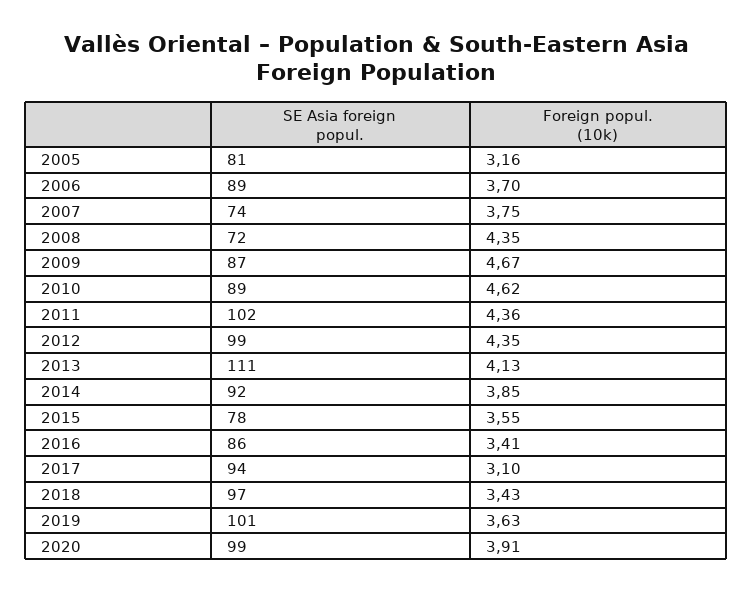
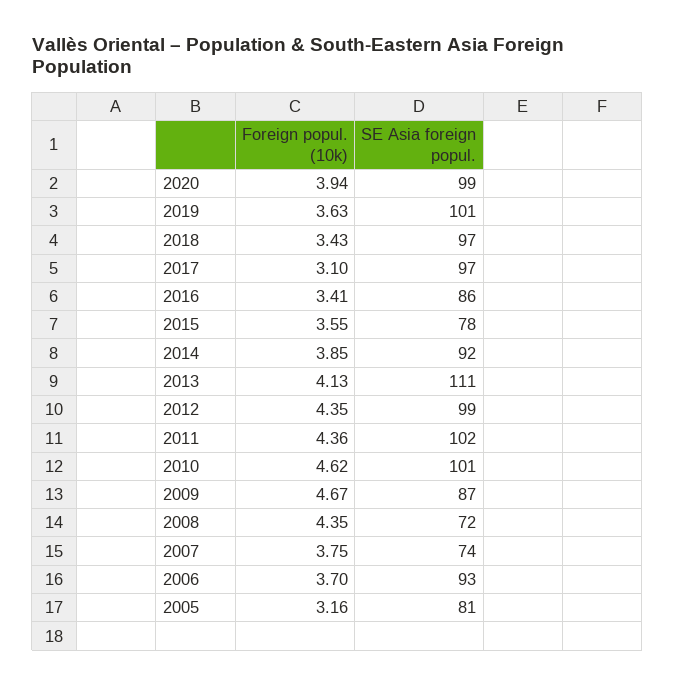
  {
    "SE Asia foreign popul.": {
      "2005": 81,
-     "2006": 89,
+     "2006": 93,
      "2007": 74,
      "2008": 72,
      "2009": 87,
-     "2010": 89,
+     "2010": 101,
      "2011": 102,
      "2012": 99,
      "2013": 111,
      "2014": 92,
      "2015": 78,
      "2016": 86,
-     "2017": 94,
+     "2017": 97,
      "2018": 97,
      "2019": 101,
      "2020": 99
    },
    "Foreign popul. (10k)": {
      "2005": 3.16,
      "2006": 3.7,
      "2007": 3.75,
      "2008": 4.35,
      "2009": 4.67,
      "2010": 4.62,
      "2011": 4.36,
      "2012": 4.35,
      "2013": 4.13,
      "2014": 3.85,
      "2015": 3.55,
      "2016": 3.41,
      "2017": 3.1,
      "2018": 3.43,
      "2019": 3.63,
-     "2020": 3.91
+     "2020": 3.94
    }
  }

